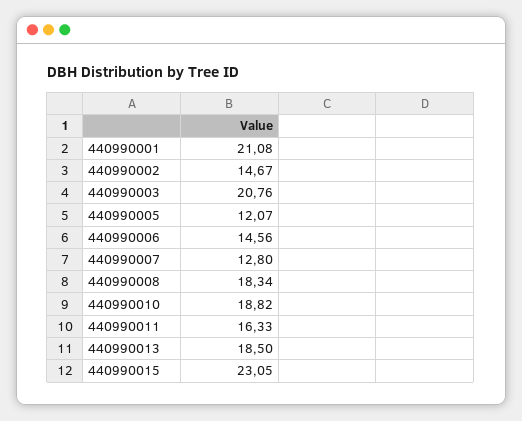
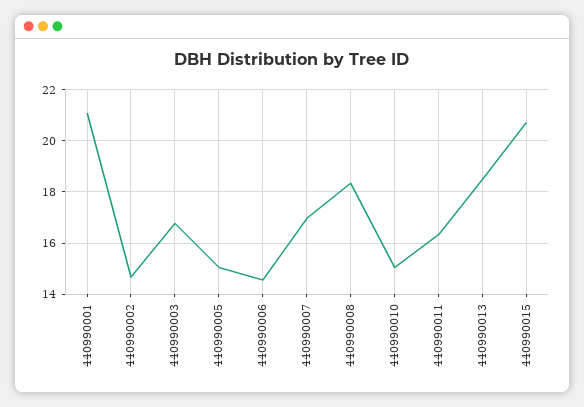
  {
    "440990001": 21.08,
    "440990002": 14.67,
-   "440990003": 20.76,
+   "440990003": 16.75,
-   "440990005": 12.07,
+   "440990005": 15,
    "440990006": 14.56,
-   "440990007": 12.8,
+   "440990007": 17,
    "440990008": 18.34,
-   "440990010": 18.82,
+   "440990010": 15,
    "440990011": 16.33,
    "440990013": 18.5,
-   "440990015": 23.05
+   "440990015": 20.75
  }

